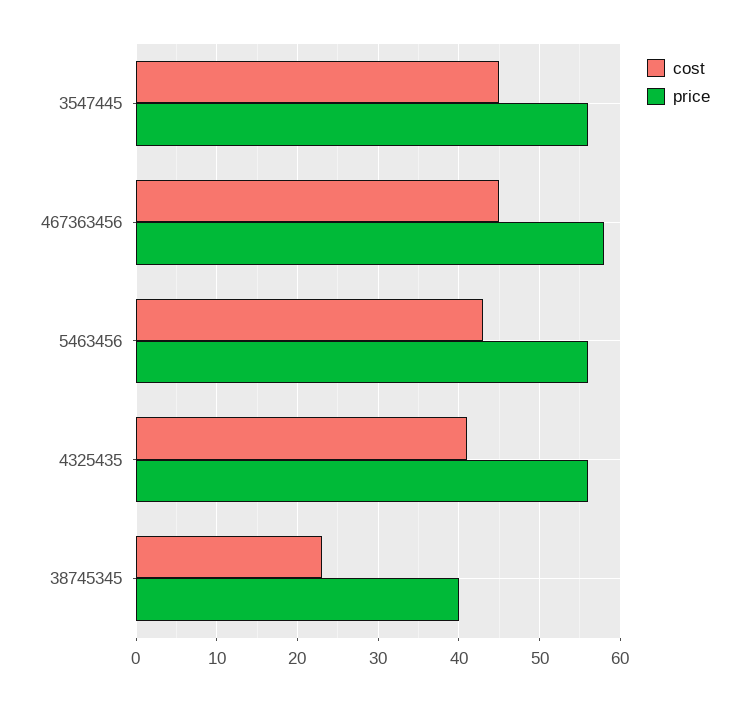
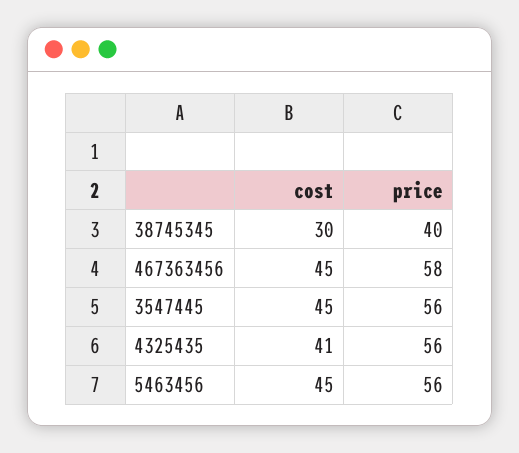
  {
    "cost": {
      "3547445": 45,
      "467363456": 45,
-     "5463456": 43,
+     "5463456": 45,
      "4325435": 41,
-     "38745345": 23
+     "38745345": 30
    },
    "price": {
      "3547445": 56,
      "467363456": 58,
      "5463456": 56,
      "4325435": 56,
      "38745345": 40
    }
  }

